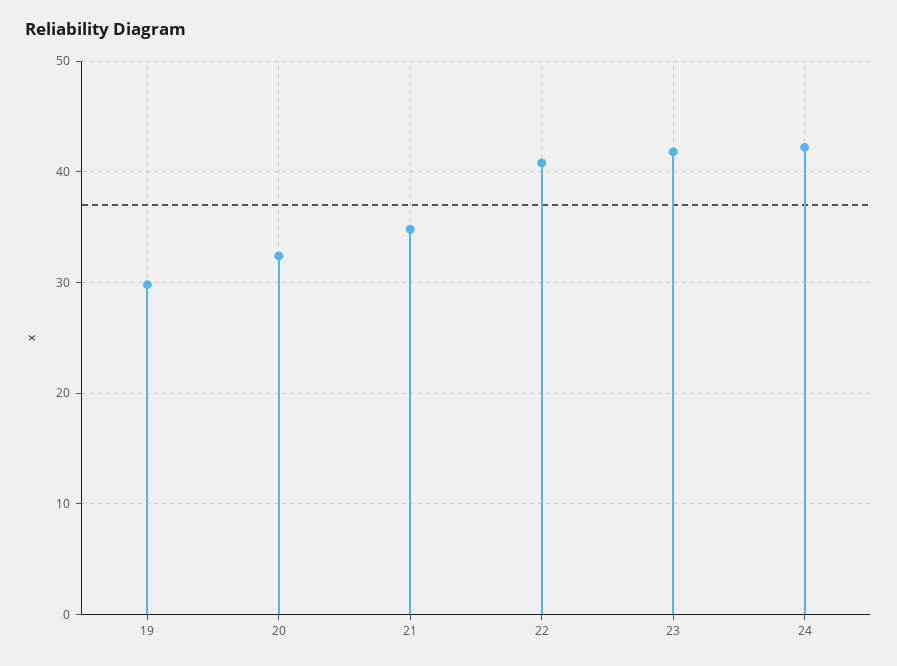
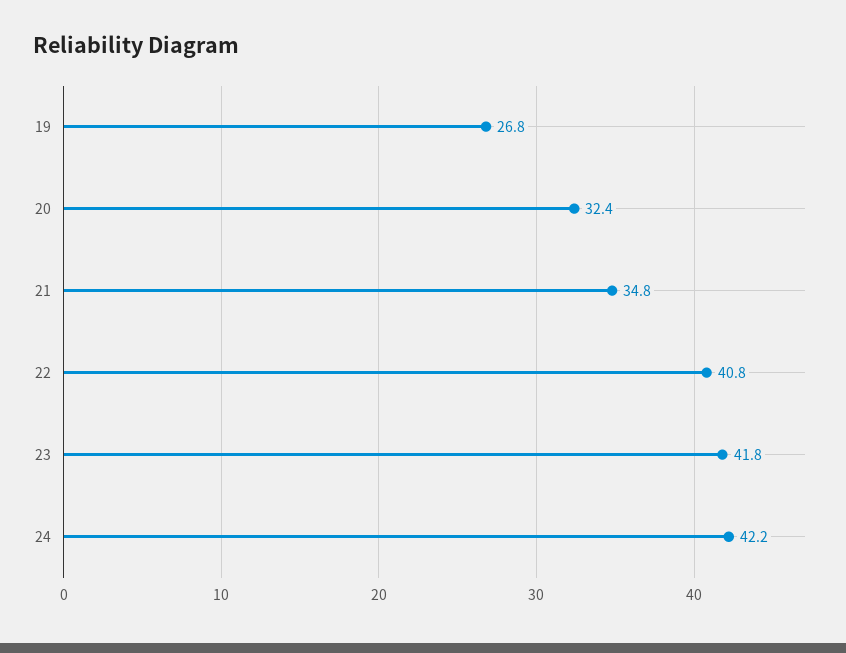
  {
-   "19": 30,
+   "19": 26.8,
    "20": 32.4,
    "21": 34.8,
    "22": 40.8,
    "23": 41.8,
    "24": 42.2
  }

